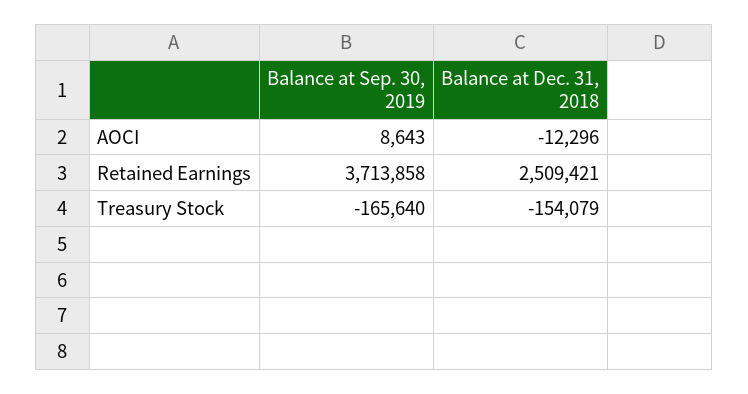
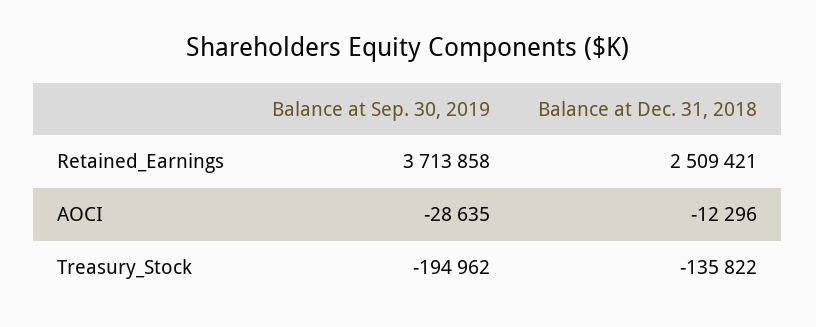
  {
    "Balance at Sep. 30, 2019": {
-     "AOCI": 8643,
+     "AOCI": -28635,
      "Retained Earnings": 3713858,
-     "Treasury Stock": -165640
+     "Treasury Stock": -194962
    },
    "Balance at Dec. 31, 2018": {
      "AOCI": -12296,
      "Retained Earnings": 2509421,
-     "Treasury Stock": -154079
+     "Treasury Stock": -135822
    }
  }

